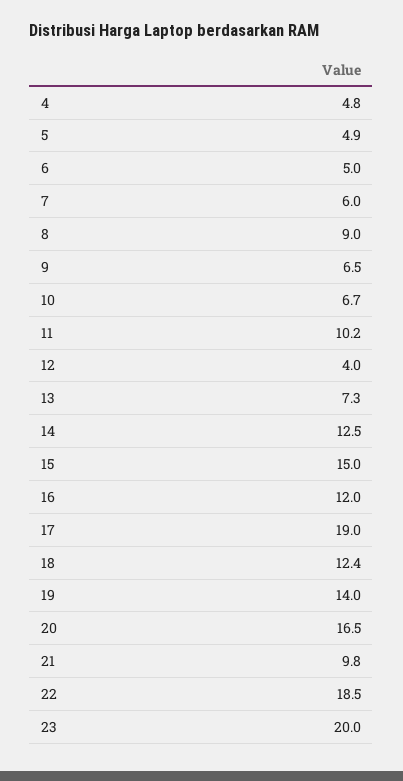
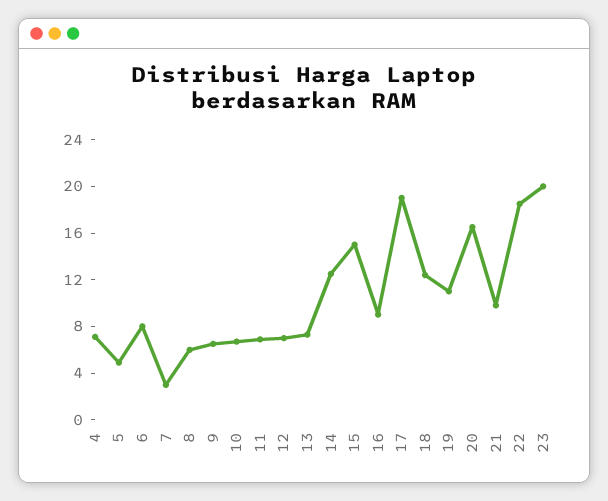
  {
-   "4": 4.8,
+   "4": 7,
    "5": 4.9,
-   "6": 5,
+   "6": 8,
-   "7": 6,
+   "7": 3,
-   "8": 9,
+   "8": 6,
    "9": 6.5,
    "10": 6.7,
-   "11": 10.2,
+   "11": 7,
-   "12": 4,
+   "12": 7,
    "13": 7.3,
    "14": 12.5,
    "15": 15,
-   "16": 12,
+   "16": 9,
    "17": 19,
    "18": 12.4,
-   "19": 14,
+   "19": 11,
    "20": 16.5,
    "21": 9.8,
    "22": 18.5,
    "23": 20
  }

